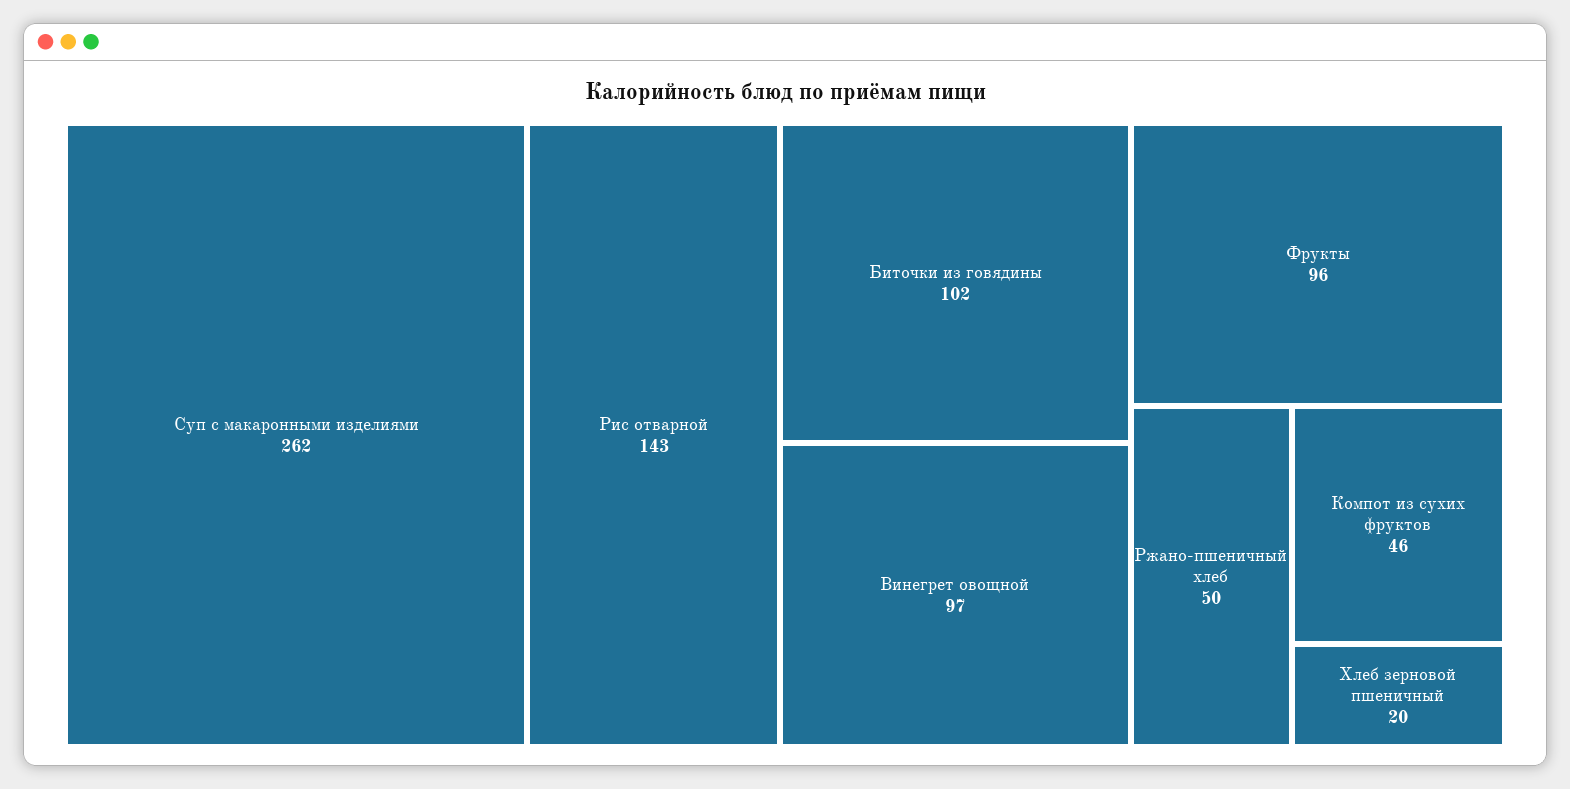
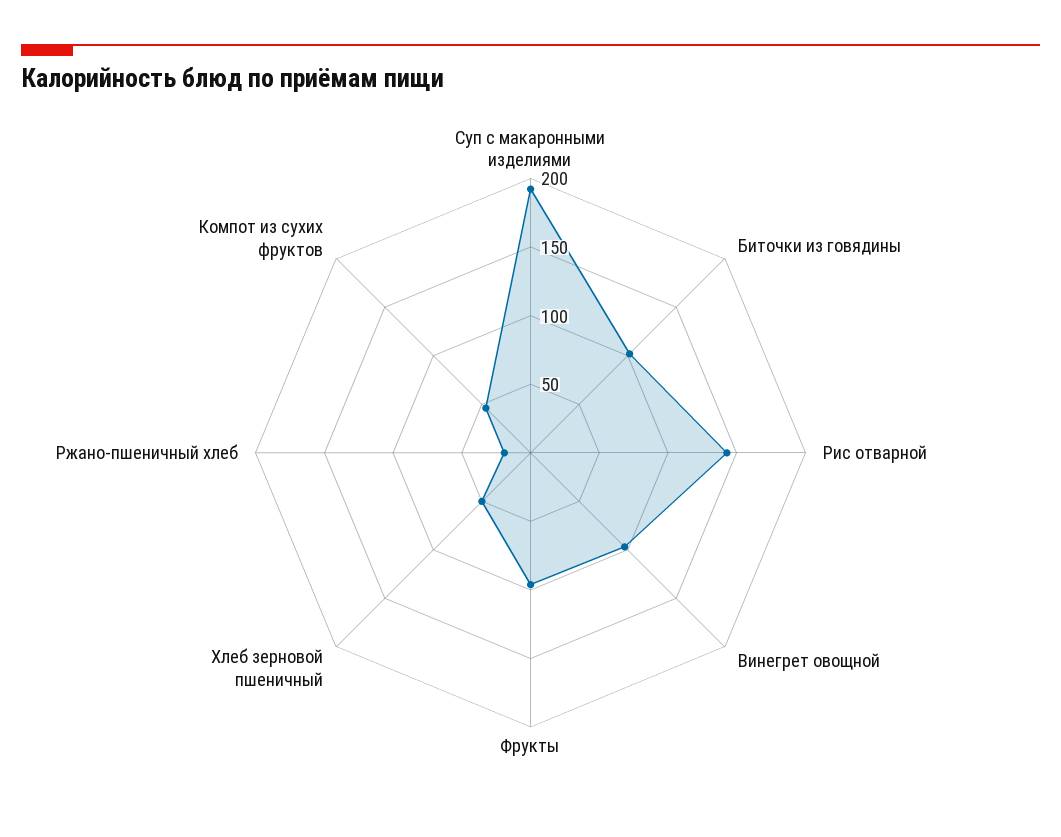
  {
-   "Суп с макаронными изделиями": 262,
+   "Суп с макаронными изделиями": 190,
    "Рис отварной": 143,
    "Биточки из говядины": 102,
    "Винегрет овощной": 97,
    "Фрукты": 96,
-   "Ржано-пшеничный хлеб": 50,
+   "Ржано-пшеничный хлеб": 20,
    "Компот из сухих фруктов": 46,
-   "Хлеб зерновой пшеничный": 20
+   "Хлеб зерновой пшеничный": 50
  }

